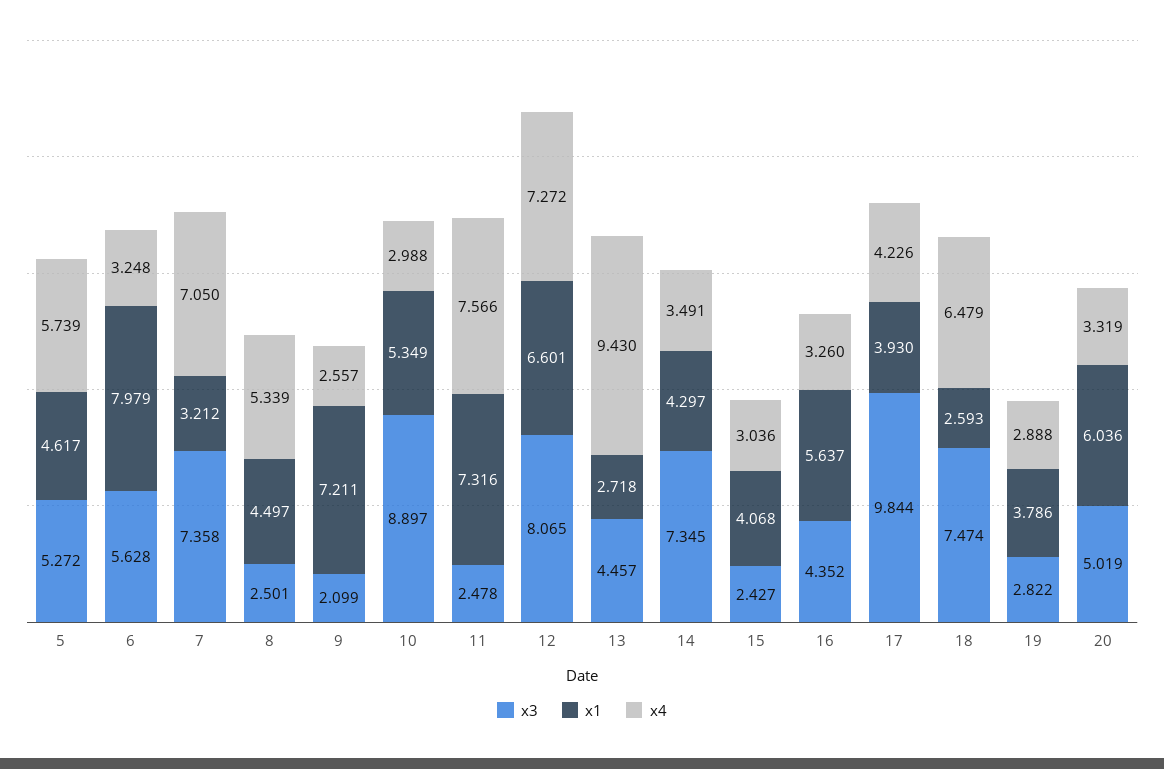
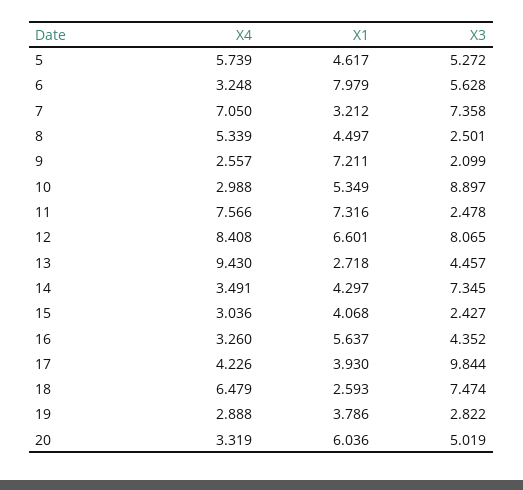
  {
    "x3": {
      "5": 5.272,
      "6": 5.628,
      "7": 7.358,
      "8": 2.501,
      "9": 2.099,
      "10": 8.897,
      "11": 2.478,
      "12": 8.065,
      "13": 4.457,
      "14": 7.345,
      "15": 2.427,
      "16": 4.352,
      "17": 9.844,
      "18": 7.474,
      "19": 2.822,
      "20": 5.019
    },
    "x1": {
      "5": 4.617,
      "6": 7.979,
      "7": 3.212,
      "8": 4.497,
      "9": 7.211,
      "10": 5.349,
      "11": 7.316,
      "12": 6.601,
      "13": 2.718,
      "14": 4.297,
      "15": 4.068,
      "16": 5.637,
      "17": 3.93,
      "18": 2.593,
      "19": 3.786,
      "20": 6.036
    },
    "x4": {
      "5": 5.739,
      "6": 3.248,
      "7": 7.05,
      "8": 5.339,
      "9": 2.557,
      "10": 2.988,
      "11": 7.566,
-     "12": 7.272,
+     "12": 8.408,
      "13": 9.43,
      "14": 3.491,
      "15": 3.036,
      "16": 3.26,
      "17": 4.226,
      "18": 6.479,
      "19": 2.888,
      "20": 3.319
    }
  }

